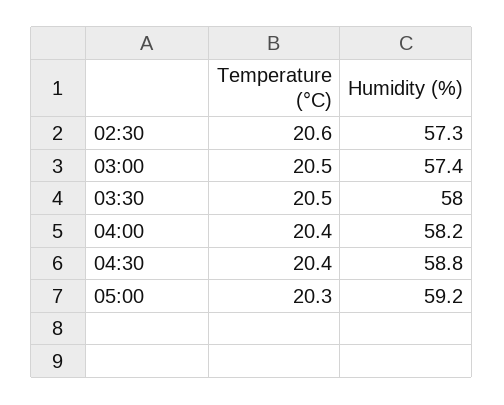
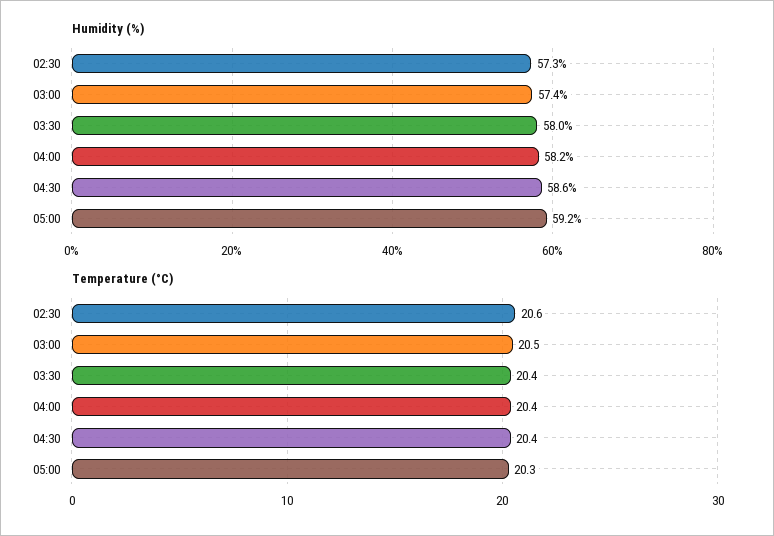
  {
    "Temperature (°C)": {
      "02:30": 20.6,
      "03:00": 20.5,
-     "03:30": 20.5,
+     "03:30": 20.4,
      "04:00": 20.4,
      "04:30": 20.4,
      "05:00": 20.3
    },
    "Humidity (%)": {
      "02:30": 57.3,
      "03:00": 57.4,
      "03:30": 58,
      "04:00": 58.2,
-     "04:30": 58.8,
+     "04:30": 58.6,
      "05:00": 59.2
    }
  }

